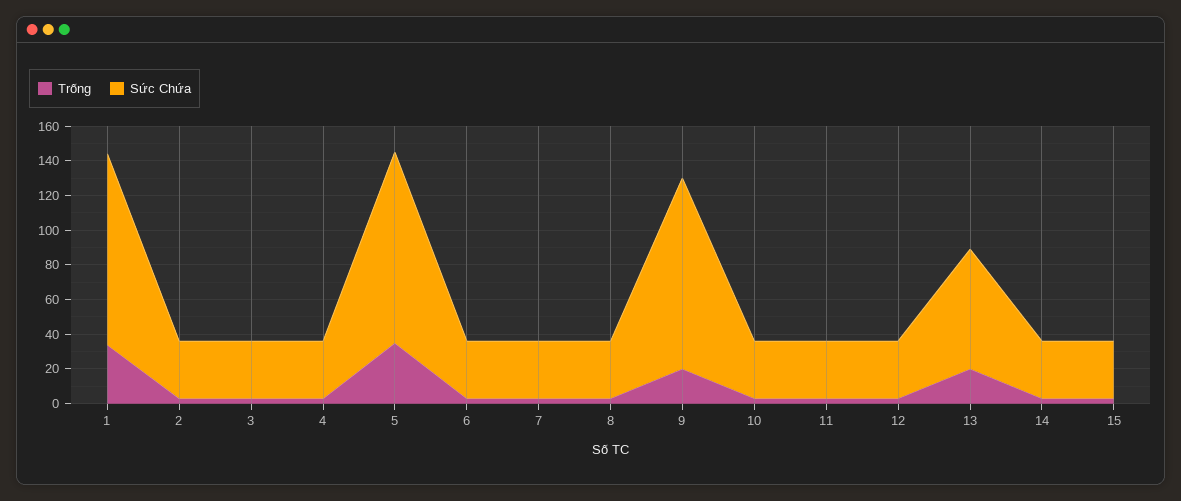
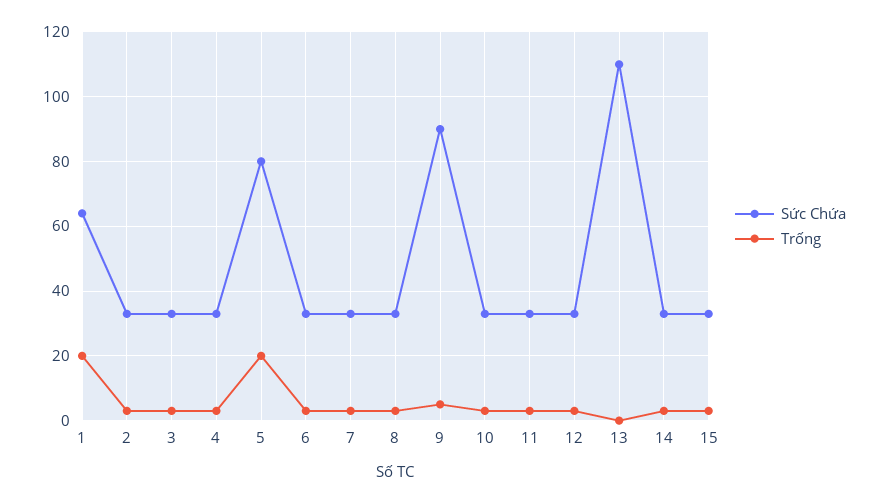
  {
    "Trống": {
-     "1": 35,
+     "1": 20,
      "2": 5,
      "3": 5,
      "4": 5,
-     "5": 35,
+     "5": 20,
      "6": 5,
      "7": 5,
      "8": 5,
-     "9": 20,
+     "9": 5,
      "10": 5,
      "11": 5,
      "12": 5,
-     "13": 20,
+     "13": 0,
      "14": 5,
      "15": 5
    },
    "Sức Chứa": {
-     "1": 110,
+     "1": 65,
      "2": 35,
      "3": 35,
      "4": 35,
-     "5": 110,
+     "5": 80,
      "6": 35,
      "7": 35,
      "8": 35,
-     "9": 110,
+     "9": 90,
      "10": 35,
      "11": 35,
      "12": 35,
-     "13": 70,
+     "13": 110,
      "14": 35,
      "15": 35
    }
  }

